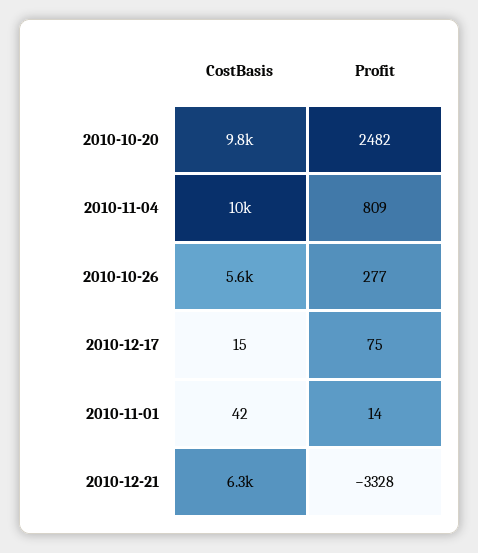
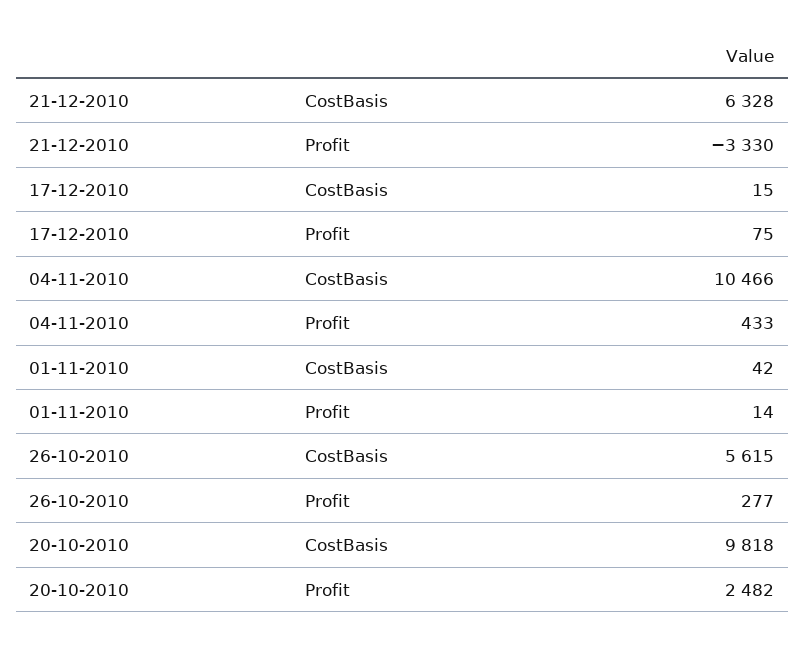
  {
    "CostBasis": {
      "2010-10-20": 9818,
      "2010-11-04": 10466,
      "2010-10-26": 5615,
      "2010-12-17": 15,
      "2010-11-01": 42,
      "2010-12-21": 6328
    },
    "Profit": {
      "2010-10-20": 2482,
-     "2010-11-04": 809,
+     "2010-11-04": 433,
      "2010-10-26": 277,
      "2010-12-17": 75,
      "2010-11-01": 14,
-     "2010-12-21": -3328
+     "2010-12-21": -3330
    }
  }

